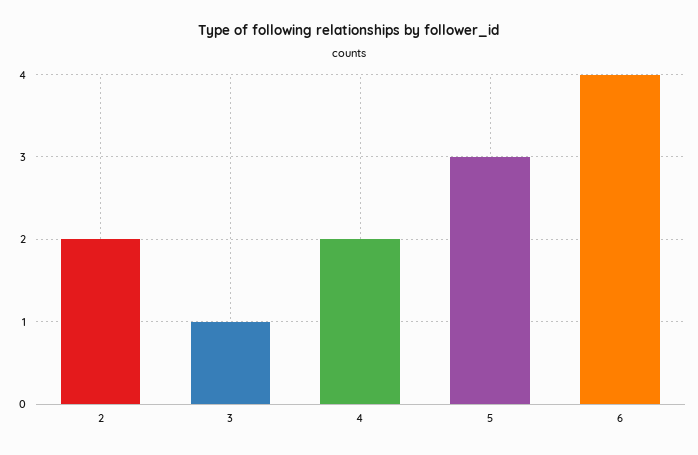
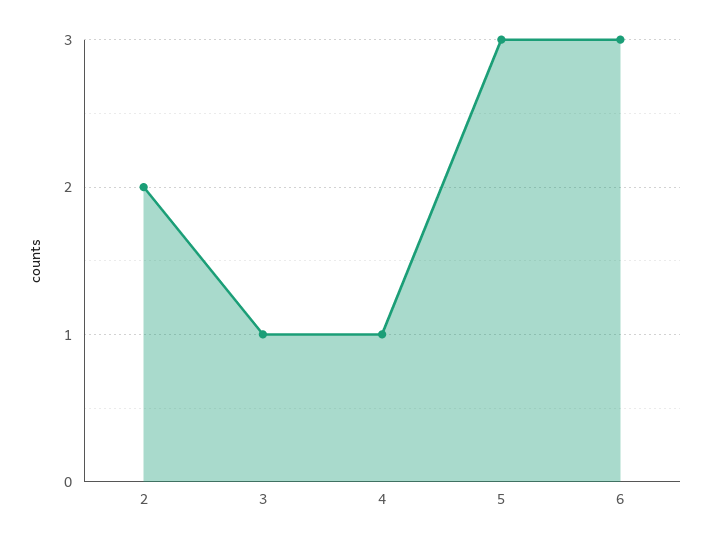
  {
    "2": 2,
    "3": 1,
-   "4": 2,
+   "4": 1,
    "5": 3,
-   "6": 4
+   "6": 3
  }

